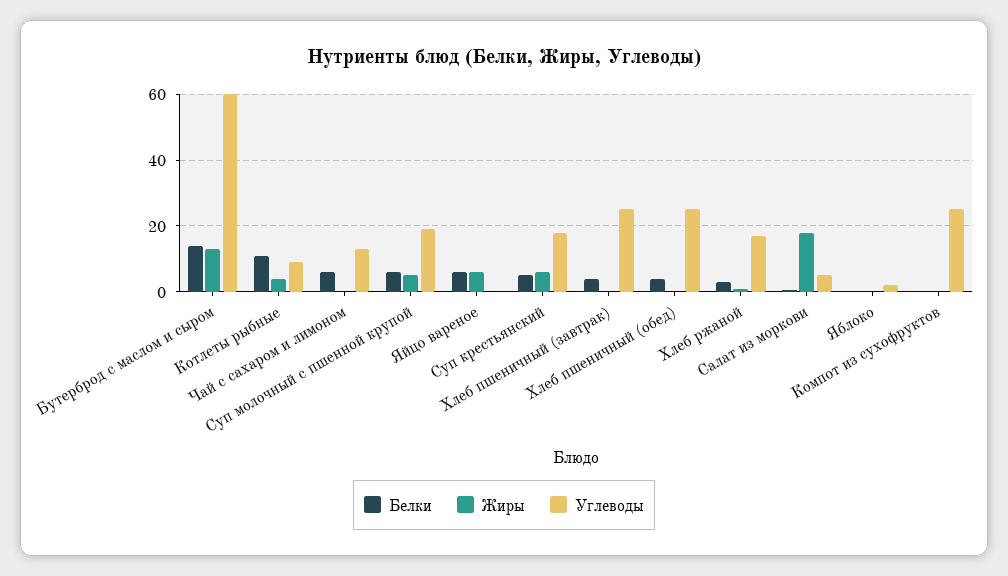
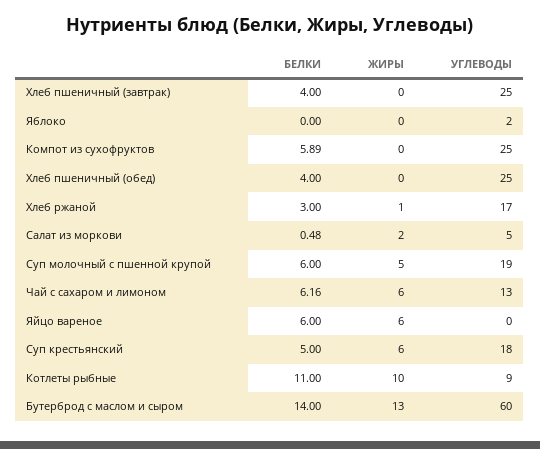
  {
    "Белки": {
      "Бутерброд с маслом и сыром": 14,
      "Котлеты рыбные": 11,
      "Чай с сахаром и лимоном": 6.16,
      "Суп молочный с пшенной крупой": 6,
      "Яйцо вареное": 6,
      "Суп крестьянский": 5,
      "Хлеб пшеничный (завтрак)": 4,
      "Хлеб пшеничный (обед)": 4,
      "Хлеб ржаной": 3,
      "Салат из моркови": 0.48,
      "Яблоко": 0,
-     "Компот из сухофруктов": 0
+     "Компот из сухофруктов": 5.89
    },
    "Жиры": {
      "Бутерброд с маслом и сыром": 13,
-     "Котлеты рыбные": 4,
+     "Котлеты рыбные": 10,
-     "Чай с сахаром и лимоном": 0,
+     "Чай с сахаром и лимоном": 6,
      "Суп молочный с пшенной крупой": 5,
      "Яйцо вареное": 6,
      "Суп крестьянский": 6,
      "Хлеб пшеничный (завтрак)": 0,
      "Хлеб пшеничный (обед)": 0,
      "Хлеб ржаной": 1,
-     "Салат из моркови": 18,
+     "Салат из моркови": 2,
      "Яблоко": 0,
      "Компот из сухофруктов": 0
    },
    "Углеводы": {
      "Бутерброд с маслом и сыром": 60,
      "Котлеты рыбные": 9,
      "Чай с сахаром и лимоном": 13,
      "Суп молочный с пшенной крупой": 19,
      "Яйцо вареное": 0,
      "Суп крестьянский": 18,
      "Хлеб пшеничный (завтрак)": 25,
      "Хлеб пшеничный (обед)": 25,
      "Хлеб ржаной": 17,
      "Салат из моркови": 5,
      "Яблоко": 2,
      "Компот из сухофруктов": 25
    }
  }

